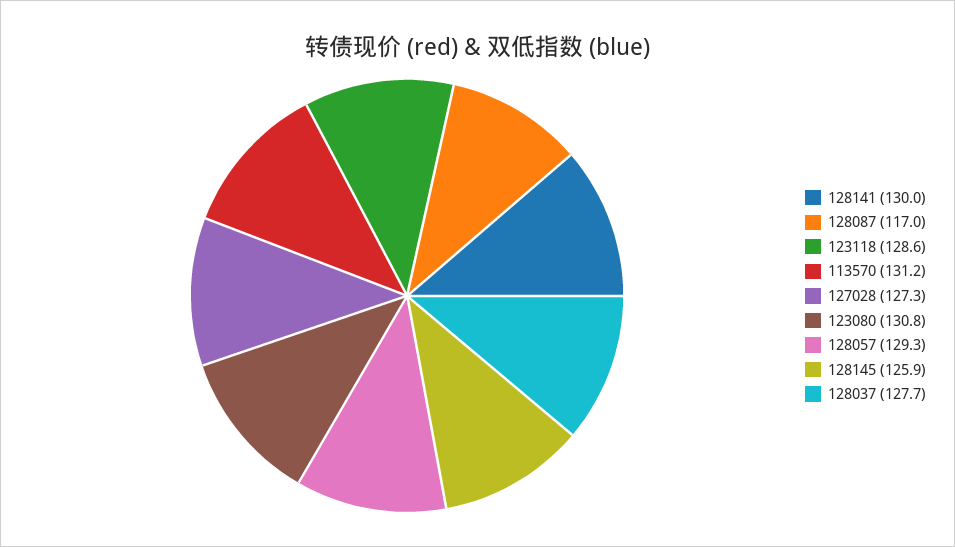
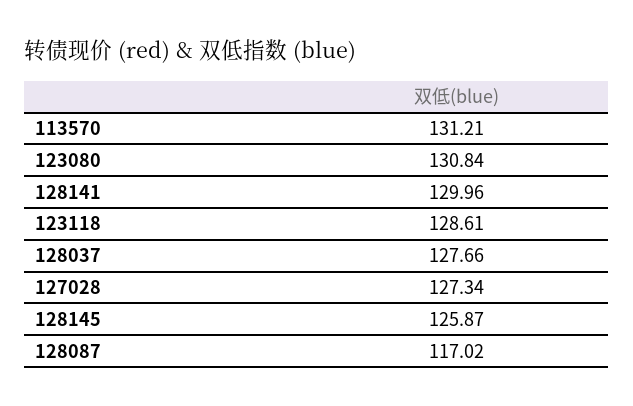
  {
    "128141": 129.96,
    "128087": 117.02,
    "123118": 128.61,
    "113570": 131.21,
    "127028": 127.34,
    "123080": 130.84,
-   "128057": 129.3,
    "128145": 125.87,
    "128037": 127.66
  }

